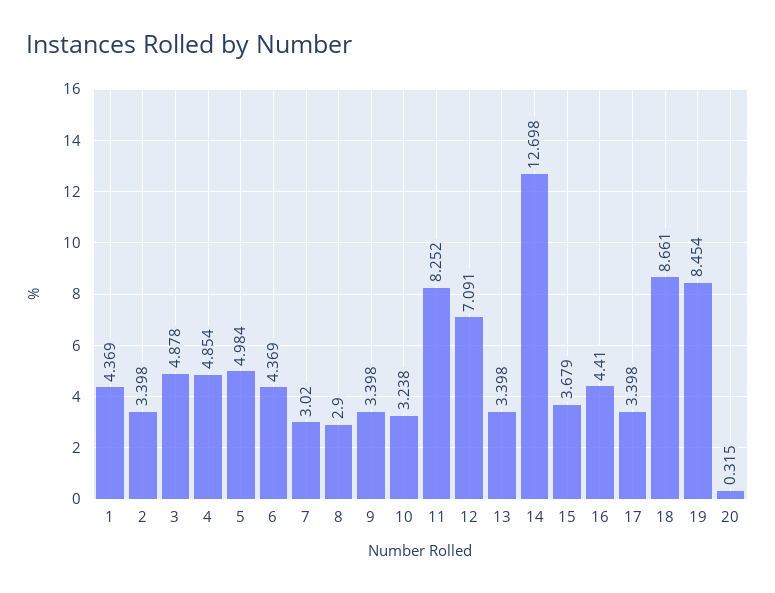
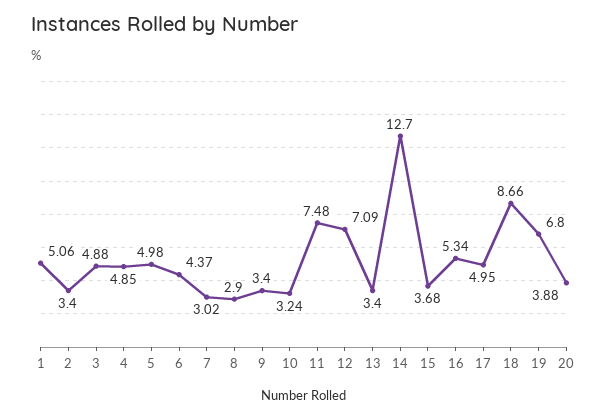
  {
-   "1": 4.369,
+   "1": 5.06,
    "2": 3.398,
    "3": 4.878,
    "4": 4.854,
    "5": 4.984,
    "6": 4.369,
    "7": 3.02,
    "8": 2.9,
    "9": 3.398,
    "10": 3.238,
-   "11": 8.252,
+   "11": 7.48,
    "12": 7.091,
    "13": 3.398,
    "14": 12.698,
    "15": 3.679,
-   "16": 4.41,
+   "16": 5.34,
-   "17": 3.398,
+   "17": 4.95,
    "18": 8.661,
-   "19": 8.454,
+   "19": 6.8,
-   "20": 0.315
+   "20": 3.88
  }

